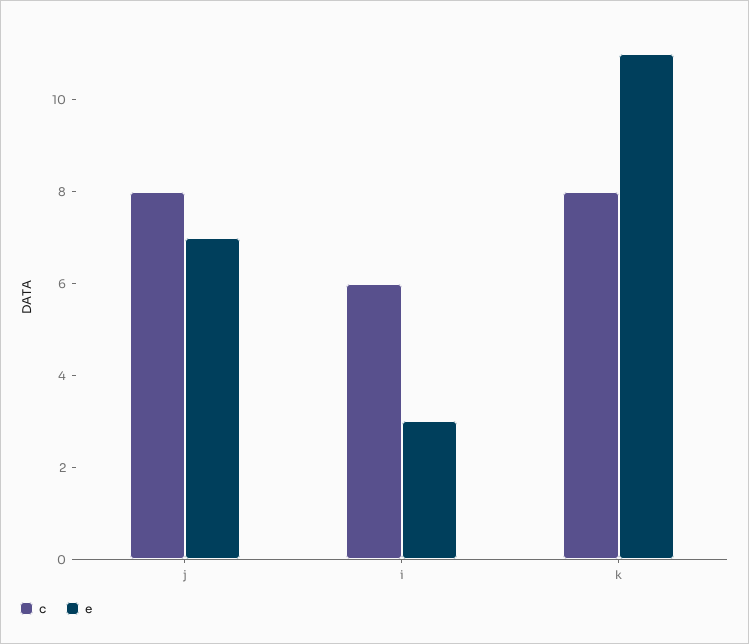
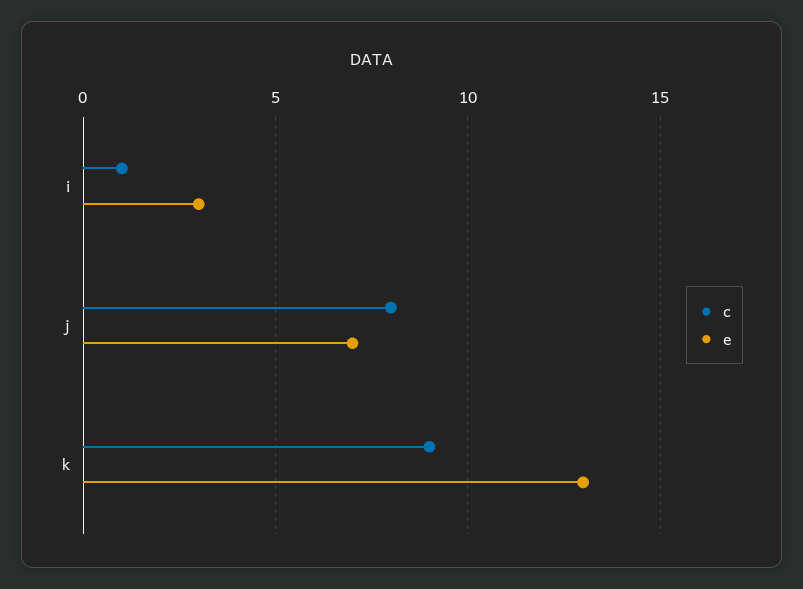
  {
    "c": {
      "j": 8,
-     "i": 6,
+     "i": 1,
-     "k": 8
+     "k": 9
    },
    "e": {
      "j": 7,
      "i": 3,
-     "k": 11
+     "k": 13
    }
  }

